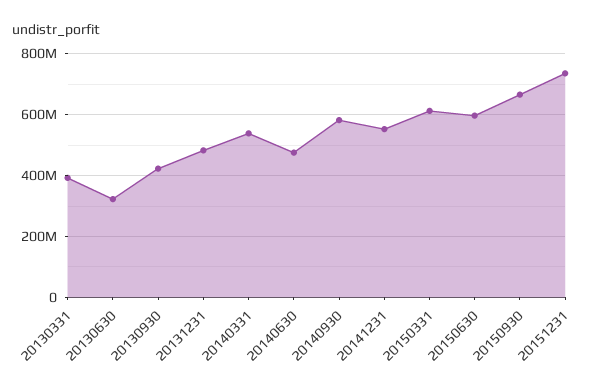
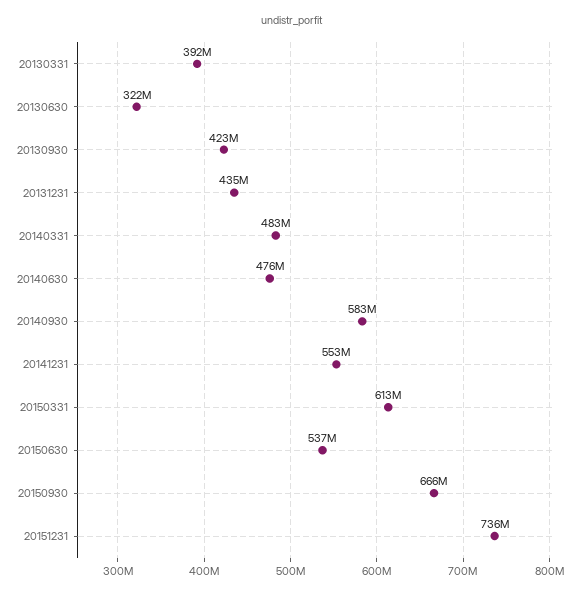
  {
    "20130331": 392000000,
    "20130630": 322000000,
    "20130930": 423000000,
-   "20131231": 480000000,
+   "20131231": 435000000,
-   "20140331": 540000000,
+   "20140331": 483000000,
    "20140630": 476000000,
    "20140930": 583000000,
    "20141231": 553000000,
    "20150331": 613000000,
-   "20150630": 600000000,
+   "20150630": 537000000,
    "20150930": 666000000,
    "20151231": 736000000
  }

